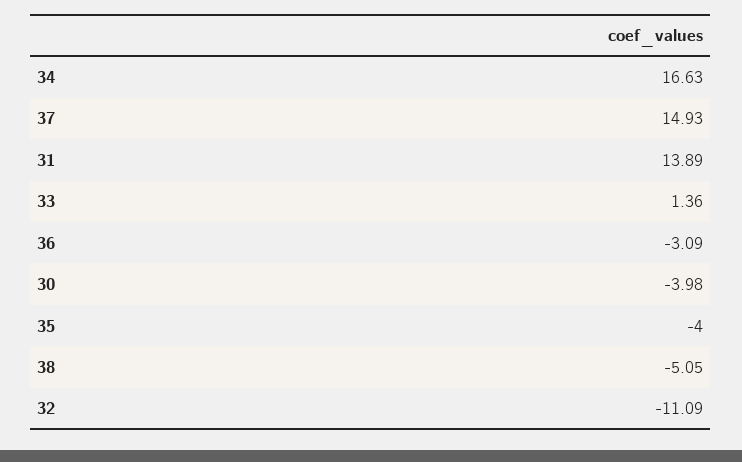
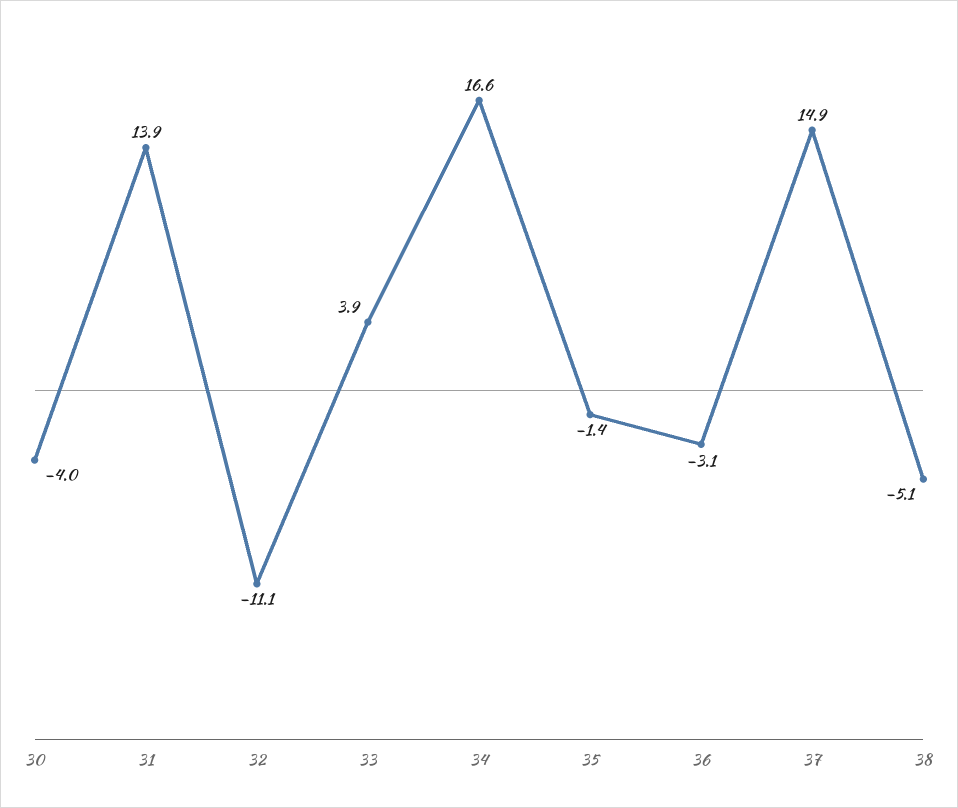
  {
    "34": 16.63,
    "37": 14.93,
    "31": 13.89,
-   "33": 1.36,
+   "33": 3.9,
    "36": -3.09,
    "30": -3.98,
-   "35": -4,
+   "35": -1.4,
    "38": -5.05,
    "32": -11.09
  }

